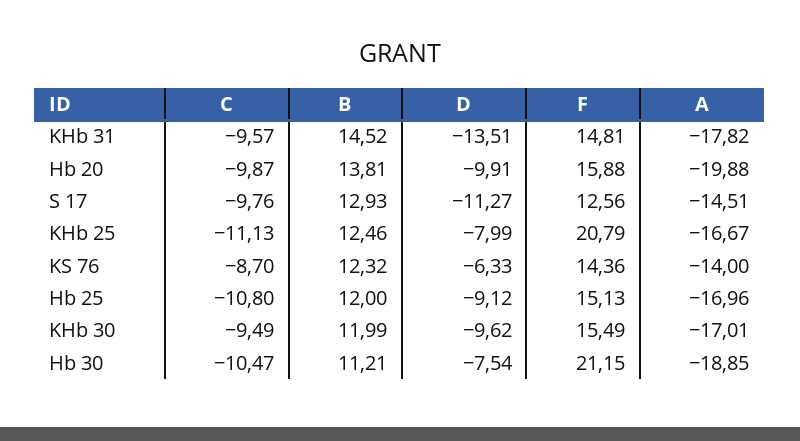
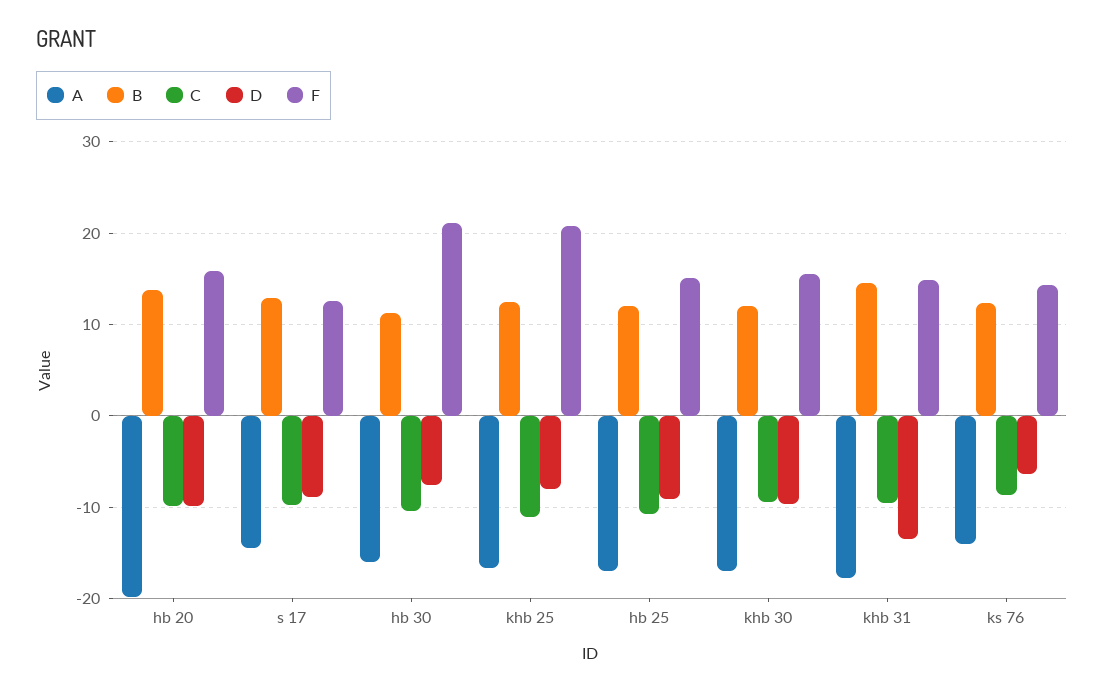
  {
    "C": {
      "KHb 31": -9.57,
      "Hb 20": -9.87,
      "S 17": -9.76,
      "KHb 25": -11.13,
      "KS 76": -8.7,
      "Hb 25": -10.8,
      "KHb 30": -9.49,
      "Hb 30": -10.47
    },
    "B": {
      "KHb 31": 14.52,
      "Hb 20": 13.81,
      "S 17": 12.93,
      "KHb 25": 12.46,
      "KS 76": 12.32,
      "Hb 25": 12,
      "KHb 30": 11.99,
      "Hb 30": 11.21
    },
    "D": {
      "KHb 31": -13.51,
      "Hb 20": -9.91,
-     "S 17": -11.27,
+     "S 17": -9,
      "KHb 25": -7.99,
      "KS 76": -6.33,
      "Hb 25": -9.12,
      "KHb 30": -9.62,
      "Hb 30": -7.54
    },
    "F": {
      "KHb 31": 14.81,
      "Hb 20": 15.88,
      "S 17": 12.56,
      "KHb 25": 20.79,
      "KS 76": 14.36,
      "Hb 25": 15.13,
      "KHb 30": 15.49,
      "Hb 30": 21.15
    },
    "A": {
      "KHb 31": -17.82,
      "Hb 20": -19.88,
      "S 17": -14.51,
      "KHb 25": -16.67,
      "KS 76": -14,
      "Hb 25": -16.96,
      "KHb 30": -17.01,
-     "Hb 30": -18.85
+     "Hb 30": -16
    }
  }

